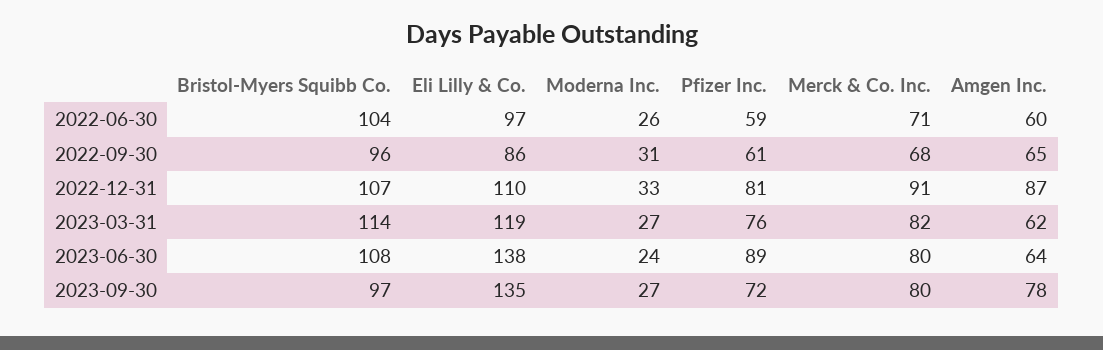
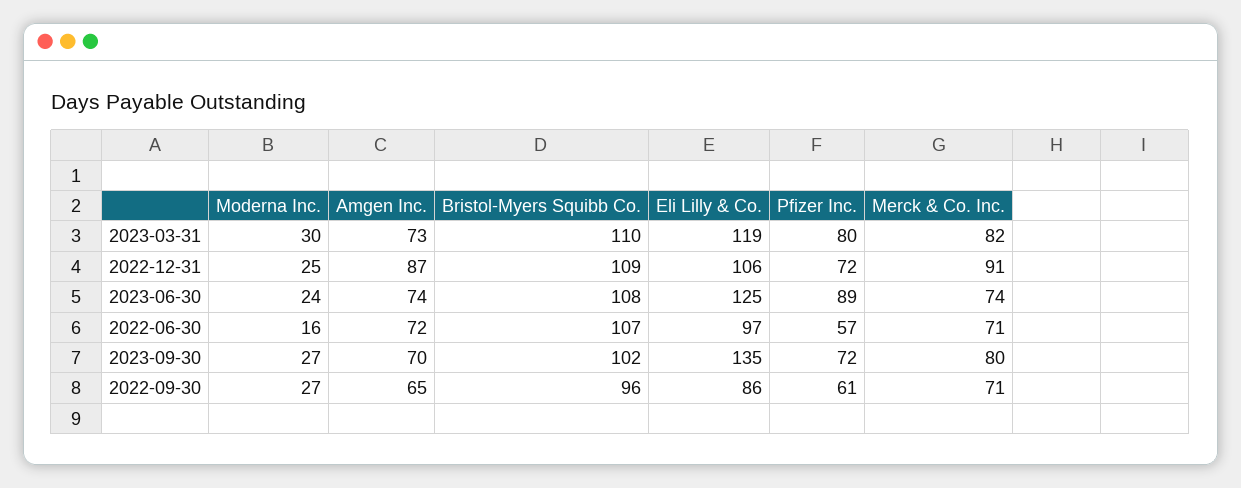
  {
    "Bristol-Myers Squibb Co.": {
-     "2022-06-30": 104,
+     "2022-06-30": 107,
      "2022-09-30": 96,
-     "2022-12-31": 107,
+     "2022-12-31": 109,
-     "2023-03-31": 114,
+     "2023-03-31": 110,
      "2023-06-30": 108,
-     "2023-09-30": 97
+     "2023-09-30": 102
    },
    "Eli Lilly & Co.": {
      "2022-06-30": 97,
      "2022-09-30": 86,
-     "2022-12-31": 110,
+     "2022-12-31": 106,
      "2023-03-31": 119,
-     "2023-06-30": 138,
+     "2023-06-30": 125,
      "2023-09-30": 135
    },
    "Moderna Inc.": {
-     "2022-06-30": 26,
+     "2022-06-30": 16,
-     "2022-09-30": 31,
+     "2022-09-30": 27,
-     "2022-12-31": 33,
+     "2022-12-31": 25,
-     "2023-03-31": 27,
+     "2023-03-31": 30,
      "2023-06-30": 24,
      "2023-09-30": 27
    },
    "Pfizer Inc.": {
-     "2022-06-30": 59,
+     "2022-06-30": 57,
      "2022-09-30": 61,
-     "2022-12-31": 81,
+     "2022-12-31": 72,
-     "2023-03-31": 76,
+     "2023-03-31": 80,
      "2023-06-30": 89,
      "2023-09-30": 72
    },
    "Merck & Co. Inc.": {
      "2022-06-30": 71,
-     "2022-09-30": 68,
+     "2022-09-30": 71,
      "2022-12-31": 91,
      "2023-03-31": 82,
-     "2023-06-30": 80,
+     "2023-06-30": 74,
      "2023-09-30": 80
    },
    "Amgen Inc.": {
-     "2022-06-30": 60,
+     "2022-06-30": 72,
      "2022-09-30": 65,
      "2022-12-31": 87,
-     "2023-03-31": 62,
+     "2023-03-31": 73,
-     "2023-06-30": 64,
+     "2023-06-30": 74,
-     "2023-09-30": 78
+     "2023-09-30": 70
    }
  }

